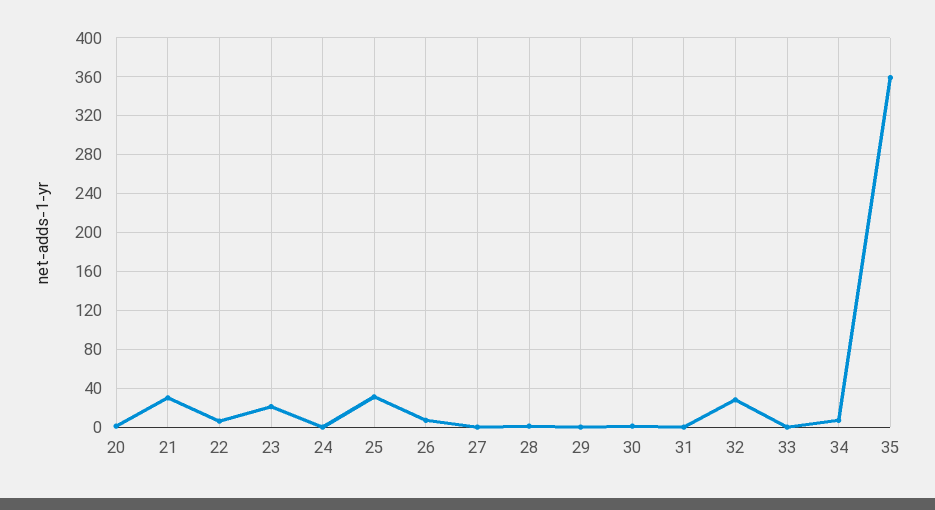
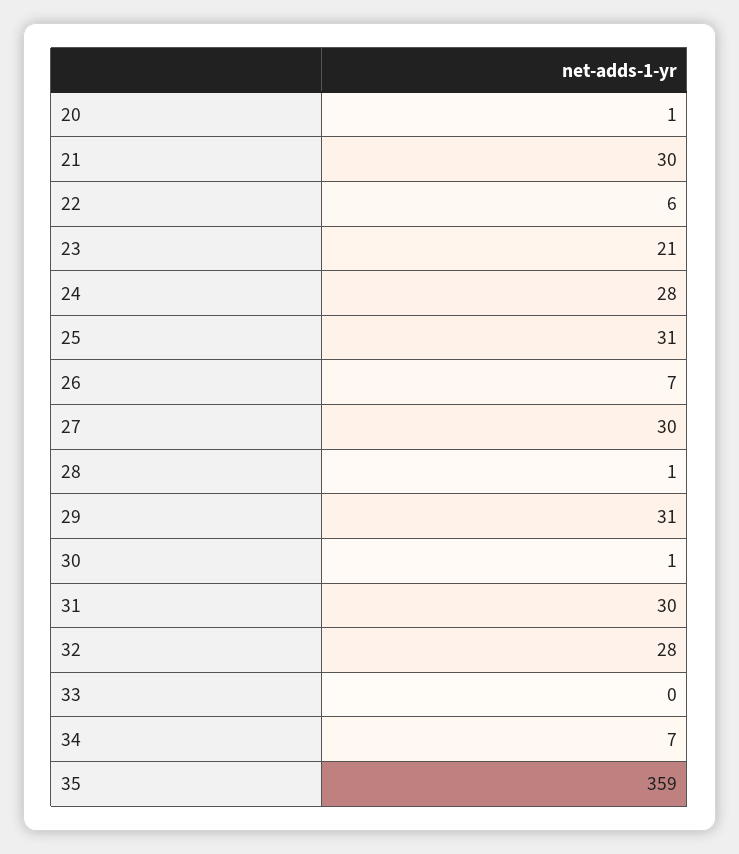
  {
    "20": 1,
    "21": 30,
    "22": 6,
    "23": 21,
-   "24": 0,
+   "24": 28,
    "25": 31,
    "26": 7,
-   "27": 0,
+   "27": 30,
    "28": 1,
-   "29": 0,
+   "29": 31,
    "30": 1,
-   "31": 0,
+   "31": 30,
    "32": 28,
    "33": 0,
    "34": 7,
    "35": 359
  }

